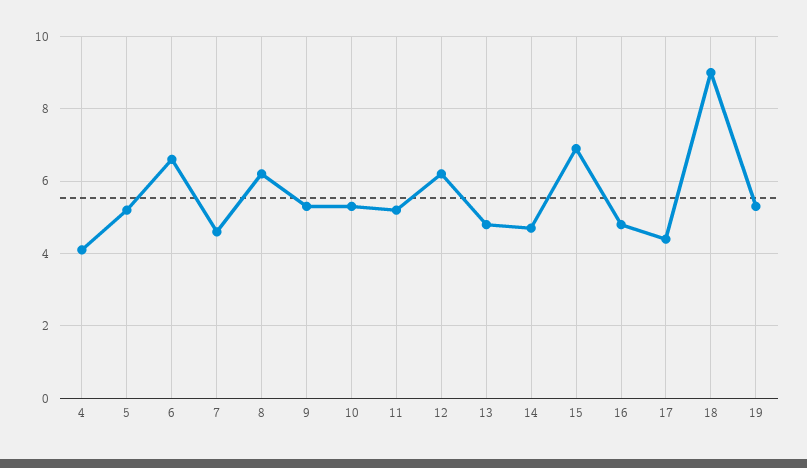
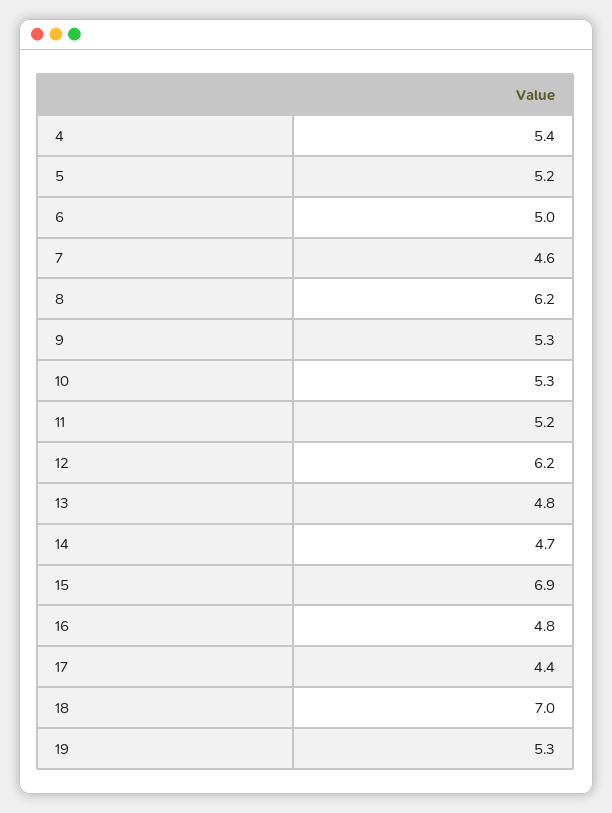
  {
-   "4": 4,
+   "4": 5.4,
    "5": 5.2,
-   "6": 6.5,
+   "6": 5,
    "7": 4.6,
    "8": 6.2,
    "9": 5.3,
    "10": 5.3,
    "11": 5.2,
    "12": 6.2,
    "13": 4.8,
    "14": 4.7,
    "15": 6.9,
    "16": 4.8,
    "17": 4.4,
-   "18": 9,
+   "18": 7,
    "19": 5.3
  }

